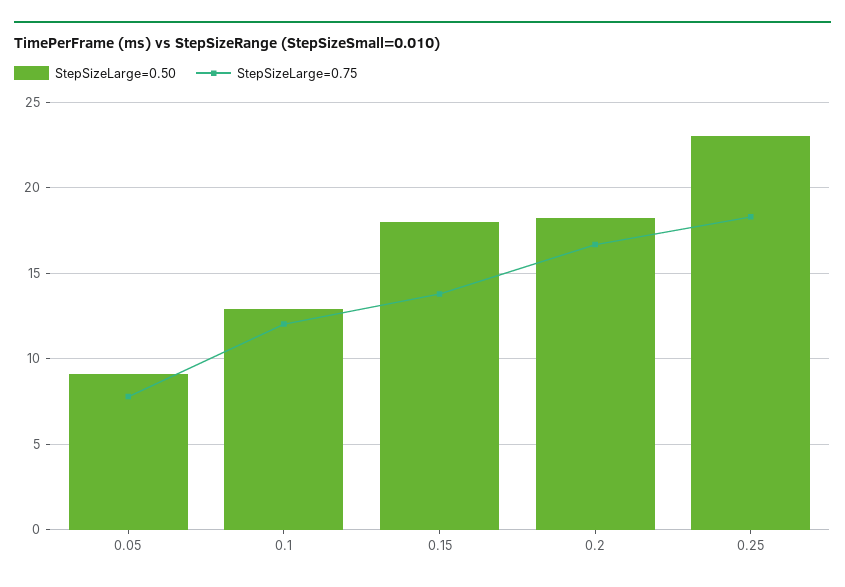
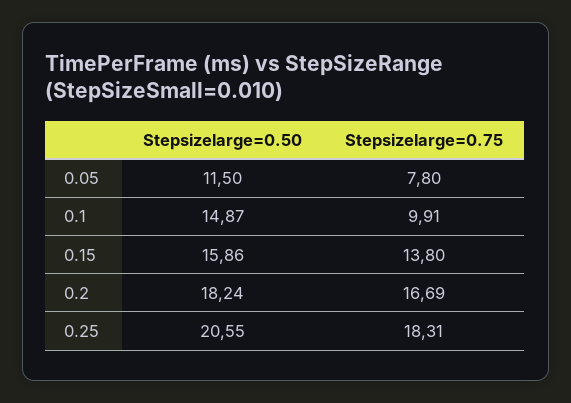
  {
    "StepSizeLarge=0.50": {
-     "0.05": 9,
+     "0.05": 11.5,
-     "0.1": 13,
+     "0.1": 14.87,
-     "0.15": 18,
+     "0.15": 15.86,
      "0.2": 18.24,
-     "0.25": 23
+     "0.25": 20.55
    },
    "StepSizeLarge=0.75": {
      "0.05": 7.8,
-     "0.1": 12,
+     "0.1": 9.91,
      "0.15": 13.8,
      "0.2": 16.69,
      "0.25": 18.31
    }
  }

